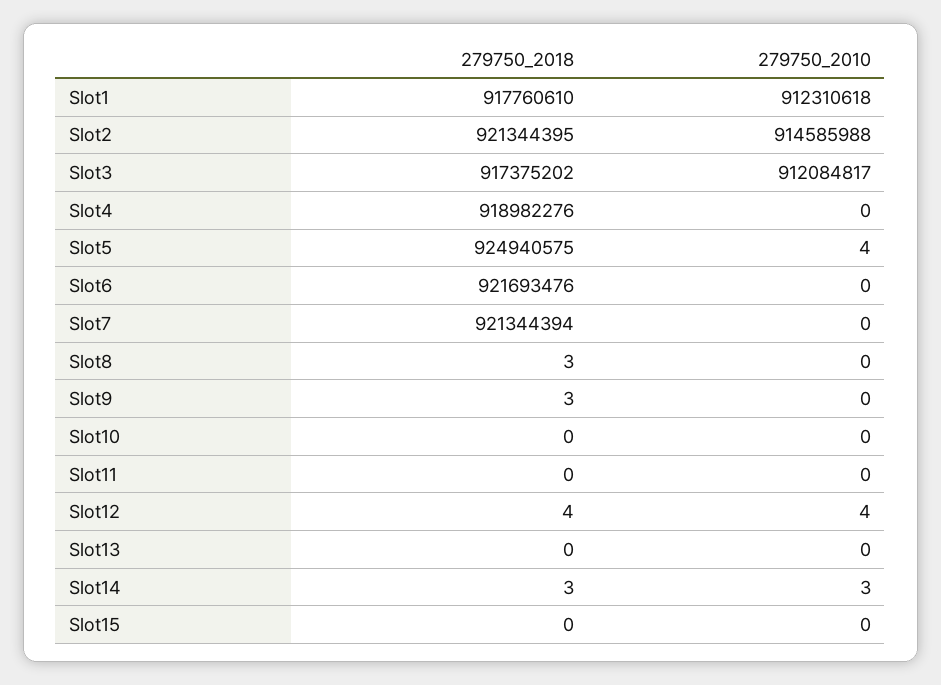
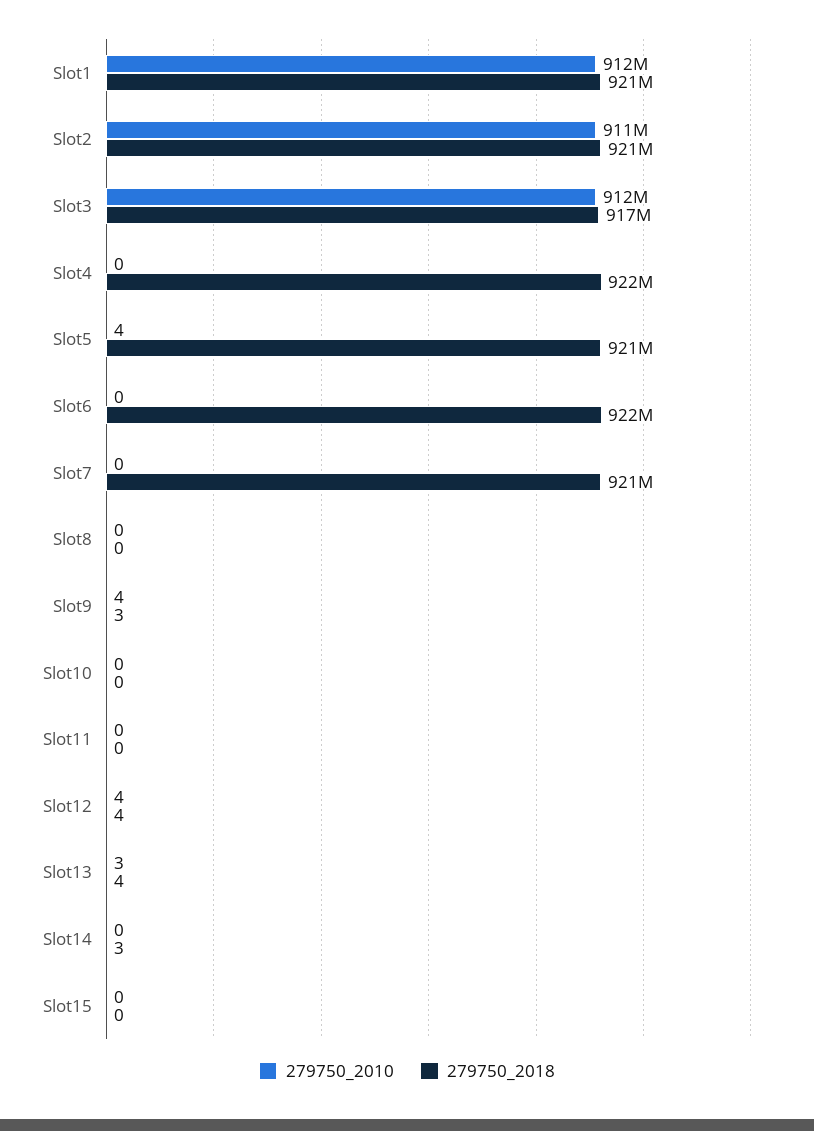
  {
    "279750_2018": {
-     "Slot1": 917760610,
+     "Slot1": 921000000,
      "Slot2": 921344395,
      "Slot3": 917375202,
-     "Slot4": 918982276,
+     "Slot4": 922000000,
-     "Slot5": 924940575,
+     "Slot5": 921000000,
      "Slot6": 921693476,
      "Slot7": 921344394,
-     "Slot8": 3,
+     "Slot8": 0,
      "Slot9": 3,
      "Slot10": 0,
      "Slot11": 0,
      "Slot12": 4,
-     "Slot13": 0,
+     "Slot13": 4,
      "Slot14": 3,
      "Slot15": 0
    },
    "279750_2010": {
      "Slot1": 912310618,
-     "Slot2": 914585988,
+     "Slot2": 911000000,
      "Slot3": 912084817,
      "Slot4": 0,
      "Slot5": 4,
      "Slot6": 0,
      "Slot7": 0,
      "Slot8": 0,
-     "Slot9": 0,
+     "Slot9": 4,
      "Slot10": 0,
      "Slot11": 0,
      "Slot12": 4,
-     "Slot13": 0,
+     "Slot13": 3,
-     "Slot14": 3,
+     "Slot14": 0,
      "Slot15": 0
    }
  }

